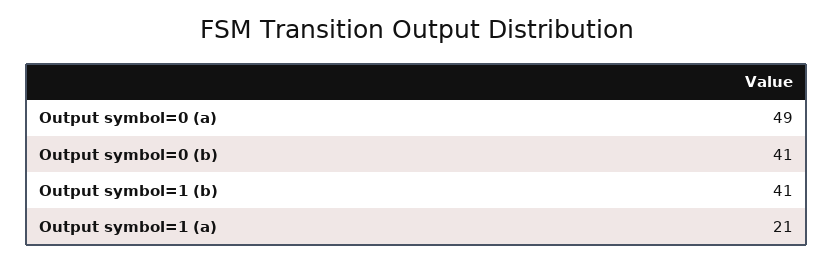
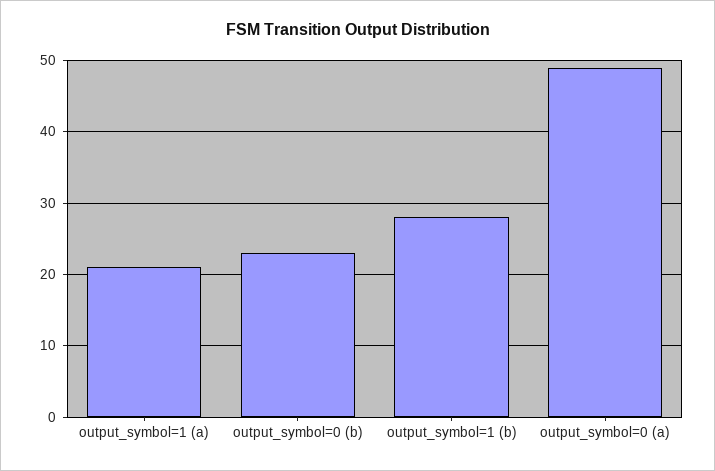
  {
    "Output symbol=0 (a)": 49,
-   "Output symbol=0 (b)": 41,
+   "Output symbol=0 (b)": 23,
-   "Output symbol=1 (b)": 41,
+   "Output symbol=1 (b)": 28,
    "Output symbol=1 (a)": 21
  }

